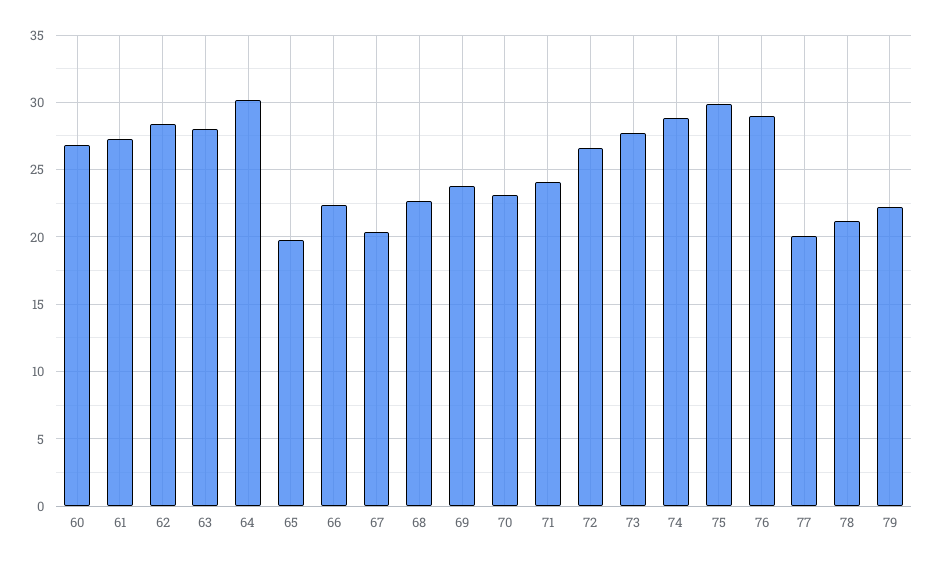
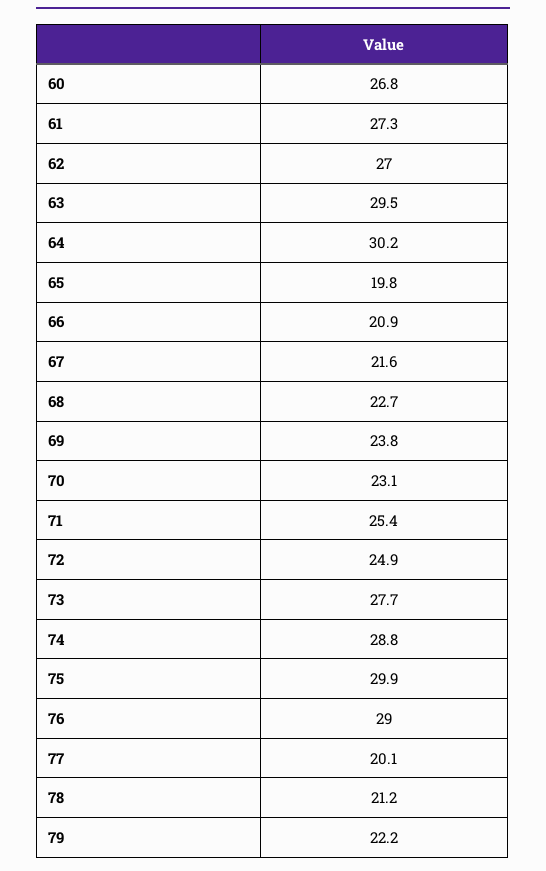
  {
    "60": 26.8,
    "61": 27.3,
-   "62": 28.5,
+   "62": 27,
-   "63": 28,
+   "63": 29.5,
    "64": 30.2,
    "65": 19.8,
-   "66": 22.5,
+   "66": 20.9,
-   "67": 20.5,
+   "67": 21.6,
    "68": 22.7,
    "69": 23.8,
    "70": 23.1,
-   "71": 24,
+   "71": 25.4,
-   "72": 26.5,
+   "72": 24.9,
    "73": 27.7,
    "74": 28.8,
    "75": 29.9,
    "76": 29,
    "77": 20.1,
    "78": 21.2,
    "79": 22.2
  }

